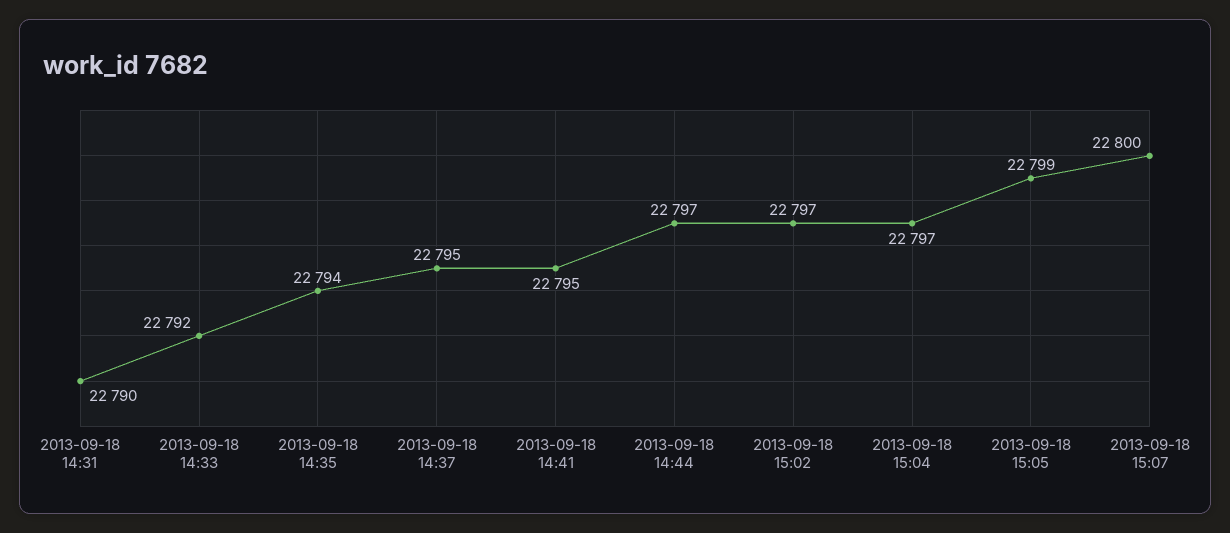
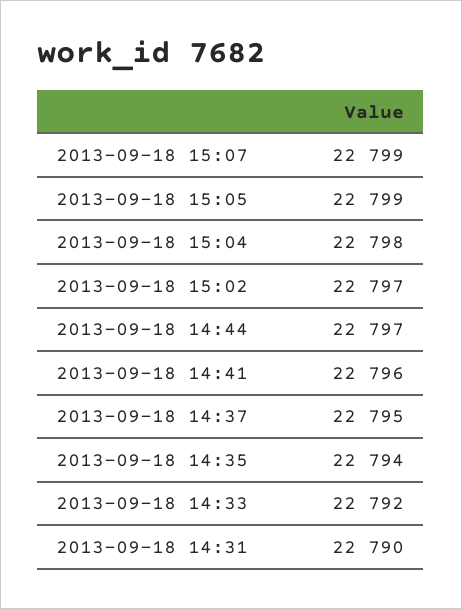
  {
    "2013-09-18 14:31": 22790,
    "2013-09-18 14:33": 22792,
    "2013-09-18 14:35": 22794,
    "2013-09-18 14:37": 22795,
-   "2013-09-18 14:41": 22795,
+   "2013-09-18 14:41": 22796,
    "2013-09-18 14:44": 22797,
    "2013-09-18 15:02": 22797,
-   "2013-09-18 15:04": 22797,
+   "2013-09-18 15:04": 22798,
    "2013-09-18 15:05": 22799,
-   "2013-09-18 15:07": 22800
+   "2013-09-18 15:07": 22799
  }

